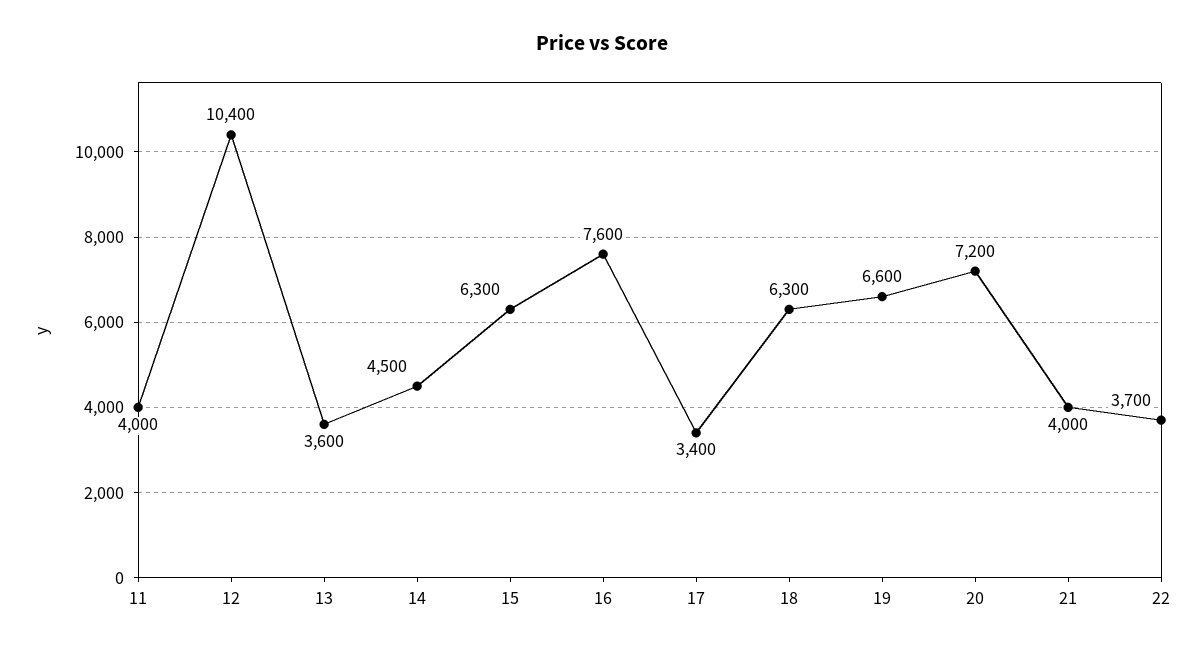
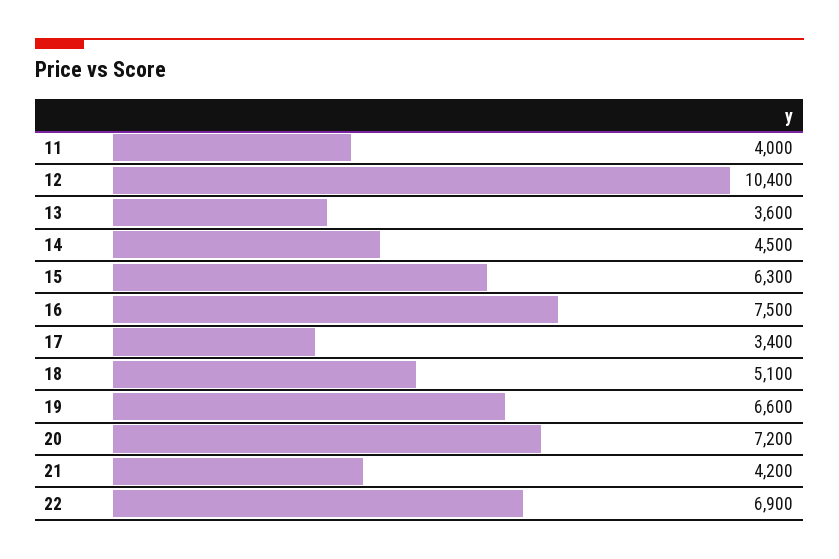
  {
    "11": 4000,
    "12": 10400,
    "13": 3600,
    "14": 4500,
    "15": 6300,
-   "16": 7600,
+   "16": 7500,
    "17": 3400,
-   "18": 6300,
+   "18": 5100,
    "19": 6600,
    "20": 7200,
-   "21": 4000,
+   "21": 4200,
-   "22": 3700
+   "22": 6900
  }

